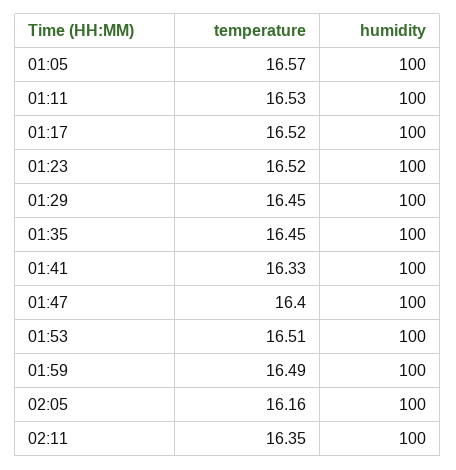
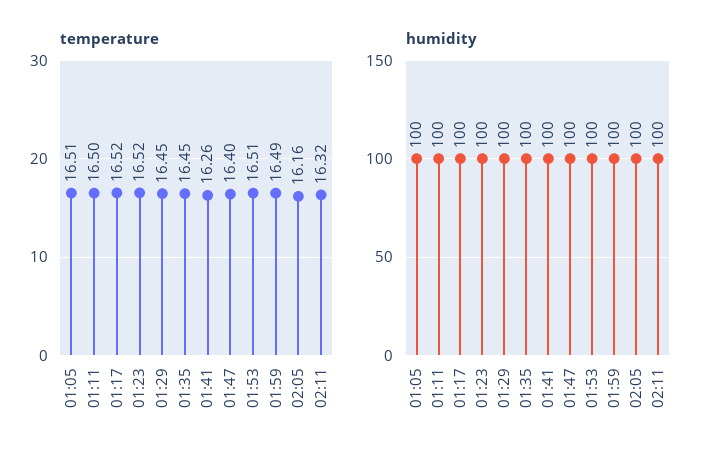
  {
    "temperature": {
-     "01:05": 16.57,
+     "01:05": 16.51,
-     "01:11": 16.53,
+     "01:11": 16.5,
      "01:17": 16.52,
      "01:23": 16.52,
      "01:29": 16.45,
      "01:35": 16.45,
-     "01:41": 16.33,
+     "01:41": 16.26,
      "01:47": 16.4,
      "01:53": 16.51,
      "01:59": 16.49,
      "02:05": 16.16,
-     "02:11": 16.35
+     "02:11": 16.32
    },
    "humidity": {
      "01:05": 100,
      "01:11": 100,
      "01:17": 100,
      "01:23": 100,
      "01:29": 100,
      "01:35": 100,
      "01:41": 100,
      "01:47": 100,
      "01:53": 100,
      "01:59": 100,
      "02:05": 100,
      "02:11": 100
    }
  }

